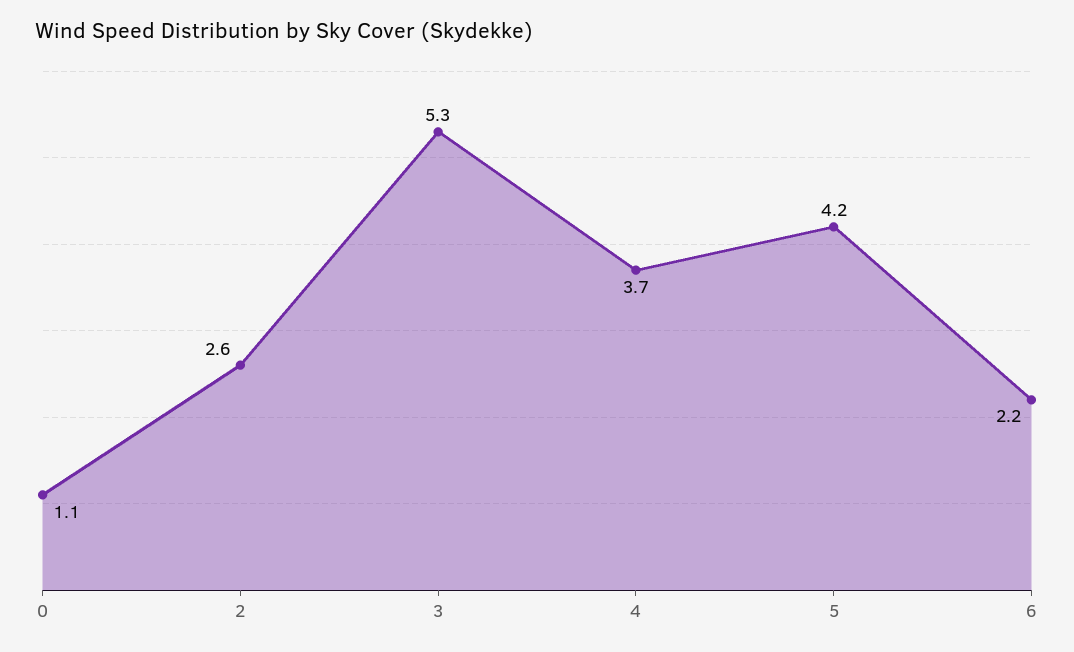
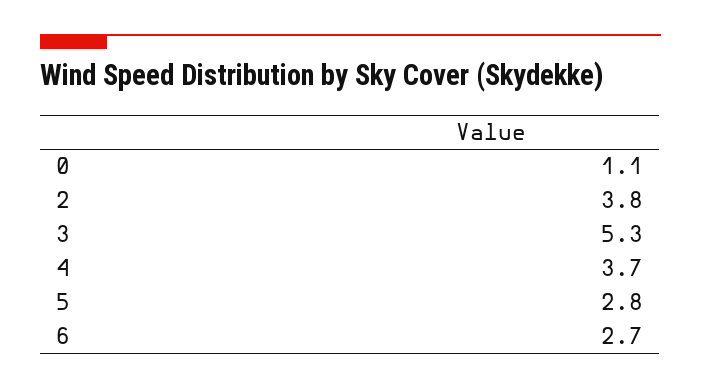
  {
    "0": 1.1,
-   "2": 2.6,
+   "2": 3.8,
    "3": 5.3,
    "4": 3.7,
-   "5": 4.2,
+   "5": 2.8,
-   "6": 2.2
+   "6": 2.7
  }

